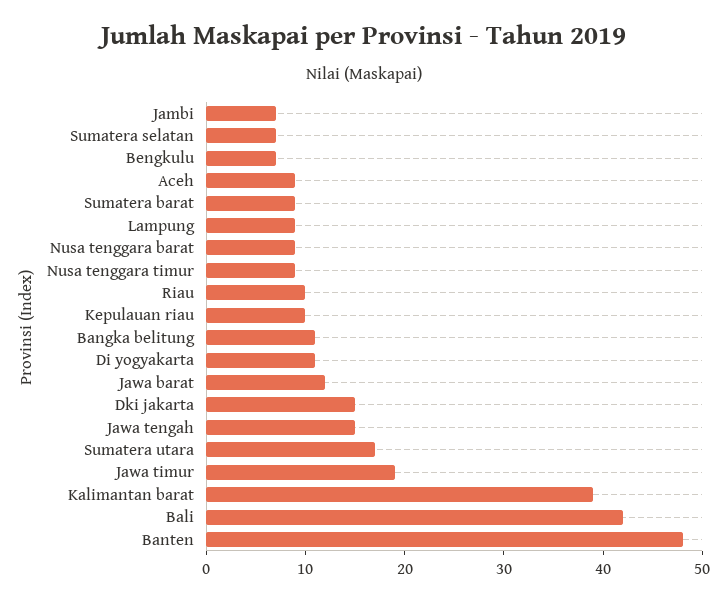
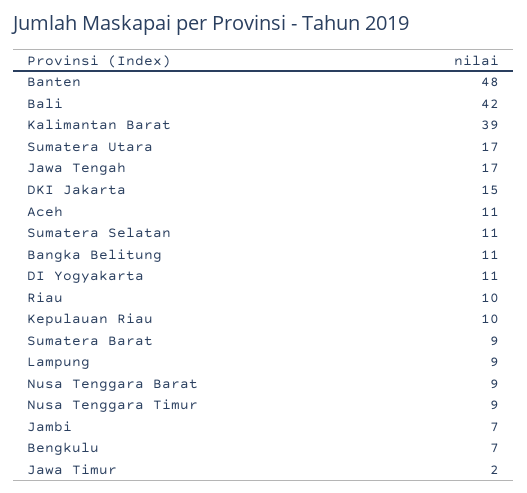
  {
    "Jambi": 7,
-   "Sumatera selatan": 7,
+   "Sumatera selatan": 11,
    "Bengkulu": 7,
-   "Aceh": 9,
+   "Aceh": 11,
    "Sumatera barat": 9,
    "Lampung": 9,
    "Nusa tenggara barat": 9,
    "Nusa tenggara timur": 9,
    "Riau": 10,
    "Kepulauan riau": 10,
    "Bangka belitung": 11,
    "Di yogyakarta": 11,
-   "Jawa barat": 12,
    "Dki jakarta": 15,
-   "Jawa tengah": 15,
+   "Jawa tengah": 17,
    "Sumatera utara": 17,
-   "Jawa timur": 19,
+   "Jawa timur": 2,
    "Kalimantan barat": 39,
    "Bali": 42,
    "Banten": 48
  }

